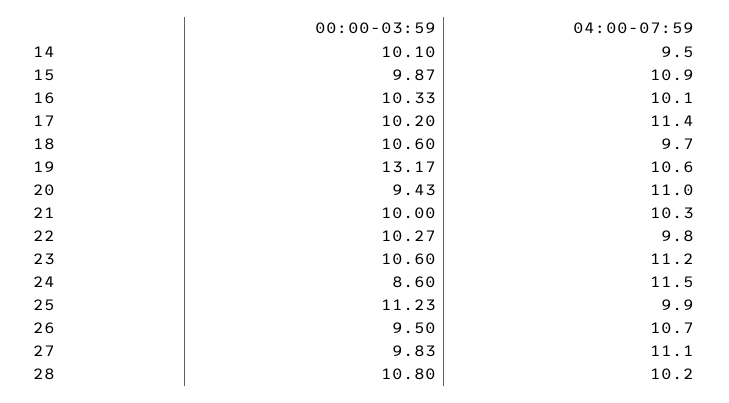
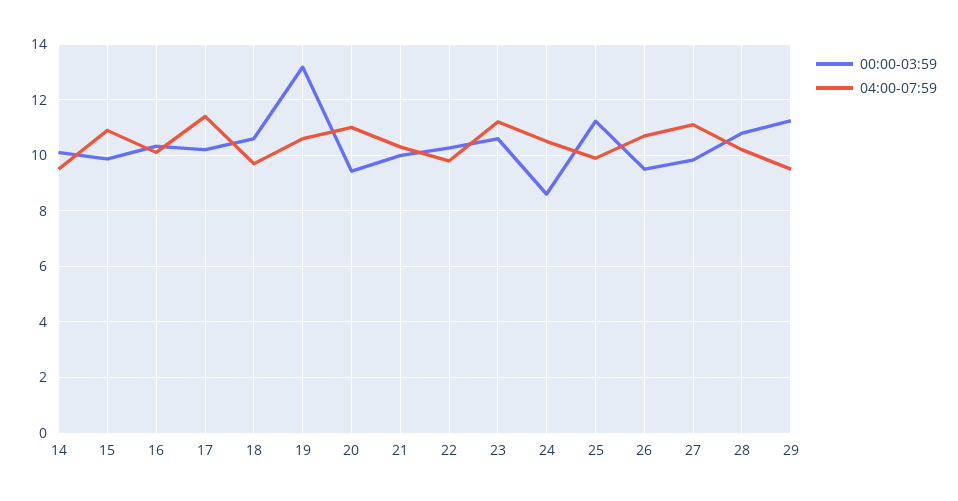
  {
    "00:00-03:59": {
      "14": 10.1,
      "15": 9.87,
      "16": 10.33,
      "17": 10.2,
      "18": 10.6,
      "19": 13.17,
      "20": 9.43,
      "21": 10,
      "22": 10.27,
      "23": 10.6,
      "24": 8.6,
      "25": 11.23,
      "26": 9.5,
      "27": 9.83,
-     "28": 10.8
+     "28": 10.8,
+     "29": 11.25
    },
    "04:00-07:59": {
      "14": 9.5,
      "15": 10.9,
      "16": 10.1,
      "17": 11.4,
      "18": 9.7,
      "19": 10.6,
      "20": 11,
      "21": 10.3,
      "22": 9.8,
      "23": 11.2,
-     "24": 11.5,
+     "24": 10.5,
      "25": 9.9,
      "26": 10.7,
      "27": 11.1,
-     "28": 10.2
+     "28": 10.2,
+     "29": 9.5
    }
  }

